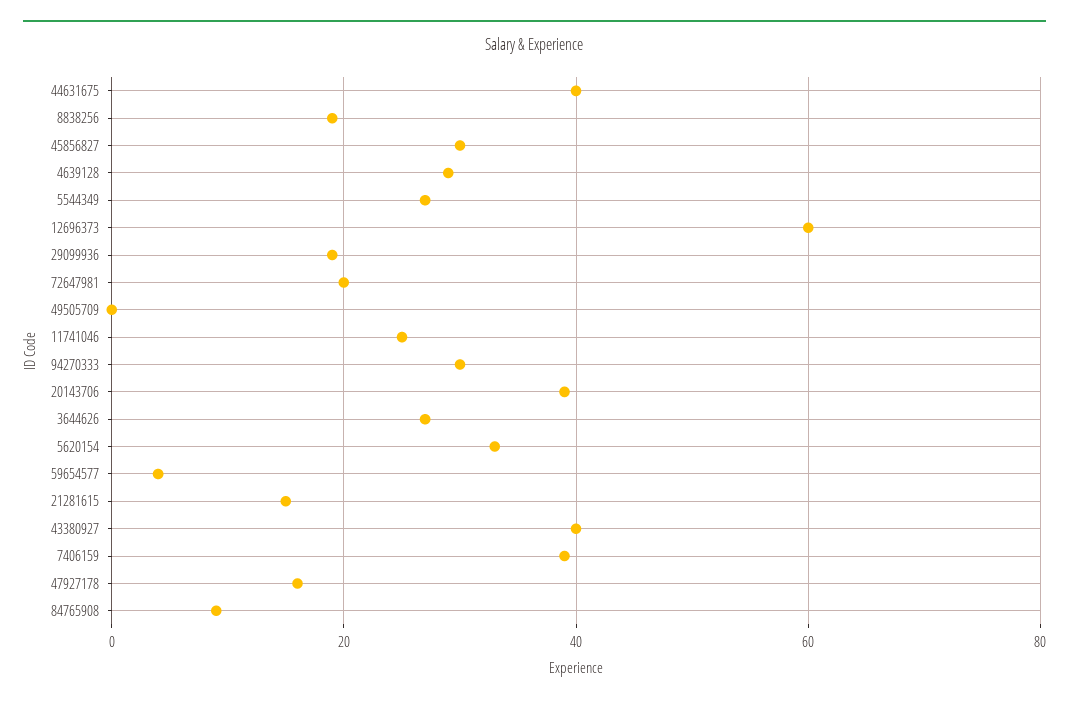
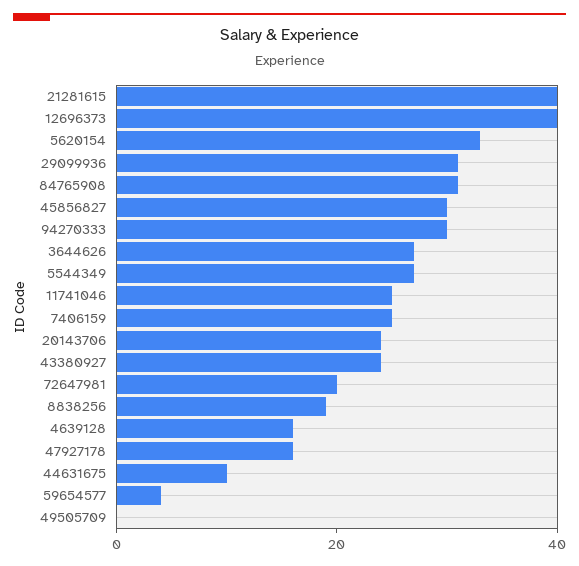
  {
-   "44631675": 40,
+   "44631675": 10,
    "8838256": 20,
    "45856827": 30,
-   "4639128": 30,
+   "4639128": 15,
    "5544349": 25,
-   "12696373": 60,
+   "12696373": 40,
-   "29099936": 20,
+   "29099936": 30,
    "72647981": 20,
    "49505709": 0,
    "11741046": 25,
    "94270333": 30,
-   "20143706": 40,
+   "20143706": 25,
    "3644626": 25,
    "5620154": 35,
    "59654577": 5,
-   "21281615": 15,
+   "21281615": 40,
-   "43380927": 40,
+   "43380927": 25,
-   "7406159": 40,
+   "7406159": 25,
    "47927178": 15,
-   "84765908": 10
+   "84765908": 30
  }

